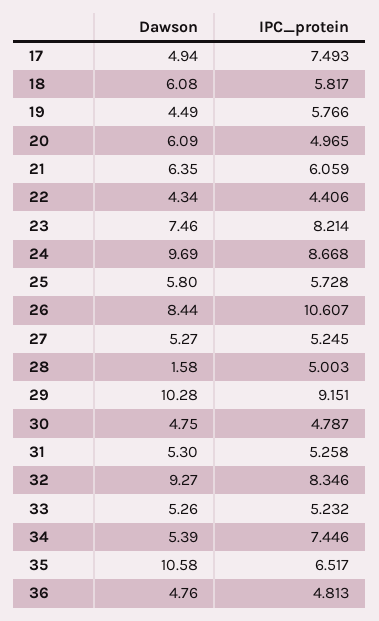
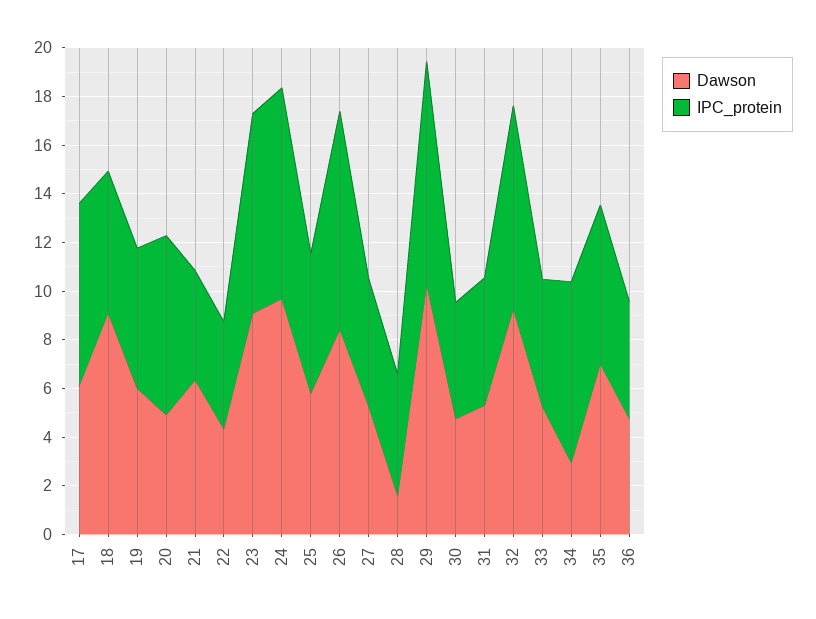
  {
    "Dawson": {
-     "17": 4.94,
+     "17": 6,
-     "18": 6.08,
+     "18": 9,
-     "19": 4.49,
+     "19": 6,
-     "20": 6.09,
+     "20": 5,
      "21": 6.35,
      "22": 4.34,
-     "23": 7.46,
+     "23": 9,
      "24": 9.69,
      "25": 5.8,
      "26": 8.44,
      "27": 5.27,
      "28": 1.58,
      "29": 10.28,
      "30": 4.75,
      "31": 5.3,
      "32": 9.27,
      "33": 5.26,
-     "34": 5.39,
+     "34": 3,
-     "35": 10.58,
+     "35": 7,
      "36": 4.76
    },
    "IPC_protein": {
      "17": 7.493,
      "18": 5.817,
      "19": 5.766,
-     "20": 4.965,
+     "20": 7.5,
-     "21": 6.059,
+     "21": 4.5,
      "22": 4.406,
      "23": 8.214,
      "24": 8.668,
      "25": 5.728,
-     "26": 10.607,
+     "26": 9,
      "27": 5.245,
      "28": 5.003,
      "29": 9.151,
      "30": 4.787,
      "31": 5.258,
      "32": 8.346,
      "33": 5.232,
      "34": 7.446,
      "35": 6.517,
      "36": 4.813
    }
  }

